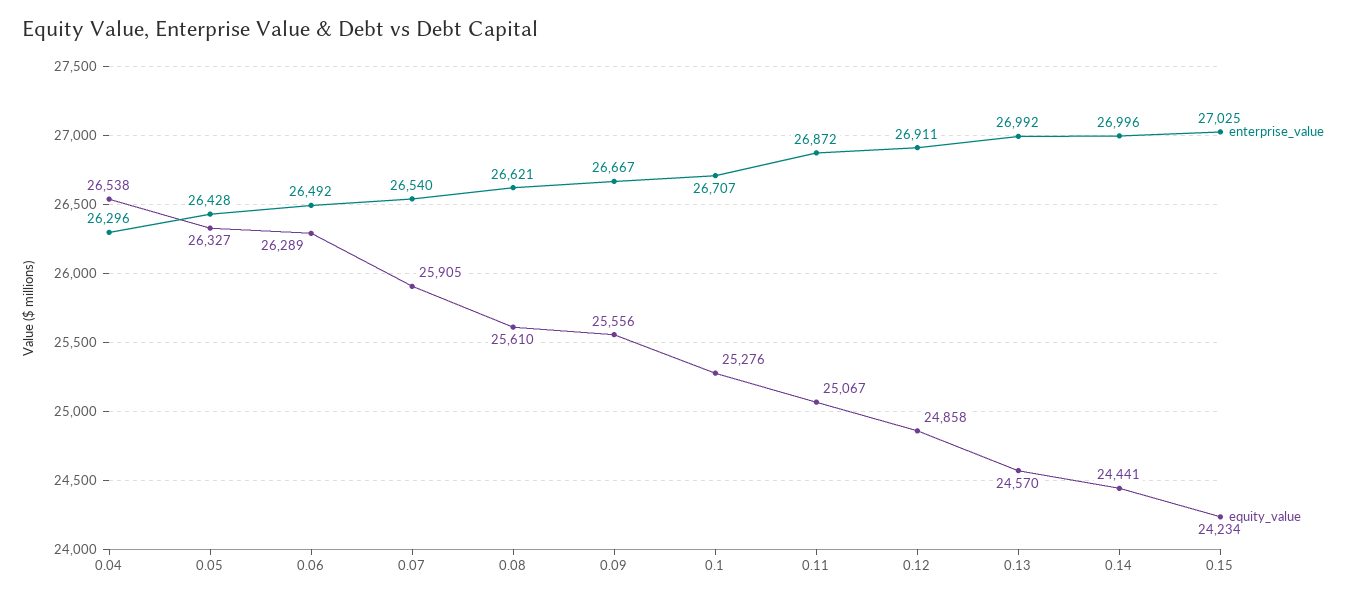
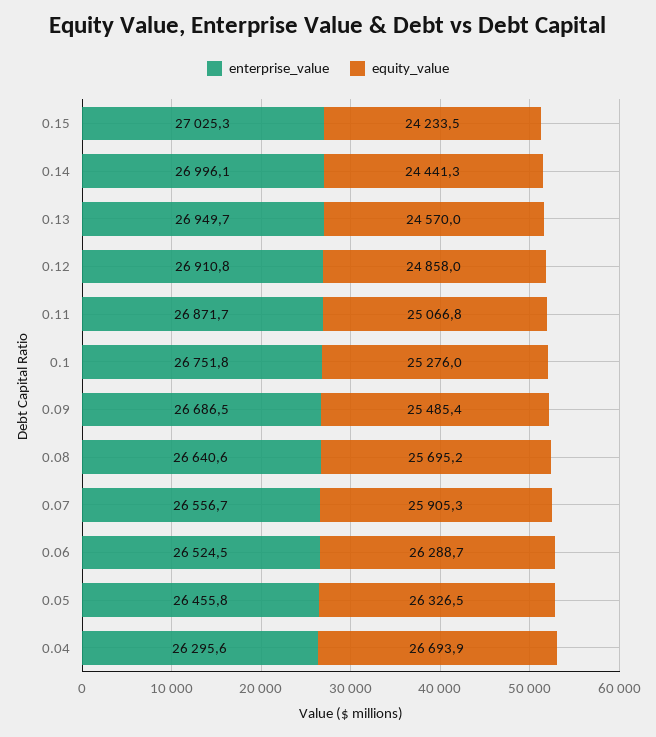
  {
    "enterprise_value": {
      "0.04": 26295.6,
-     "0.05": 26428,
+     "0.05": 26455.8,
-     "0.06": 26492,
+     "0.06": 26524.5,
-     "0.07": 26540,
+     "0.07": 26556.7,
-     "0.08": 26621,
+     "0.08": 26640.6,
-     "0.09": 26667,
+     "0.09": 26686.5,
-     "0.1": 26707,
+     "0.1": 26751.8,
      "0.11": 26871.7,
      "0.12": 26910.8,
-     "0.13": 26992,
+     "0.13": 26949.7,
      "0.14": 26996.1,
      "0.15": 27025.3
    },
    "equity_value": {
-     "0.04": 26538,
+     "0.04": 26693.9,
      "0.05": 26326.5,
      "0.06": 26288.7,
      "0.07": 25905.3,
-     "0.08": 25610,
+     "0.08": 25695.2,
-     "0.09": 25556,
+     "0.09": 25485.4,
      "0.1": 25276,
      "0.11": 25066.8,
      "0.12": 24858,
      "0.13": 24570,
      "0.14": 24441.3,
      "0.15": 24233.5
    }
  }

